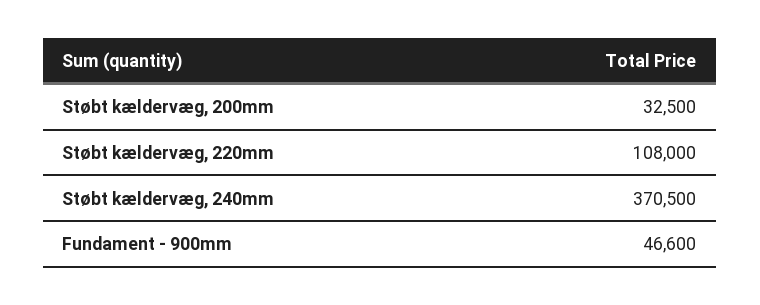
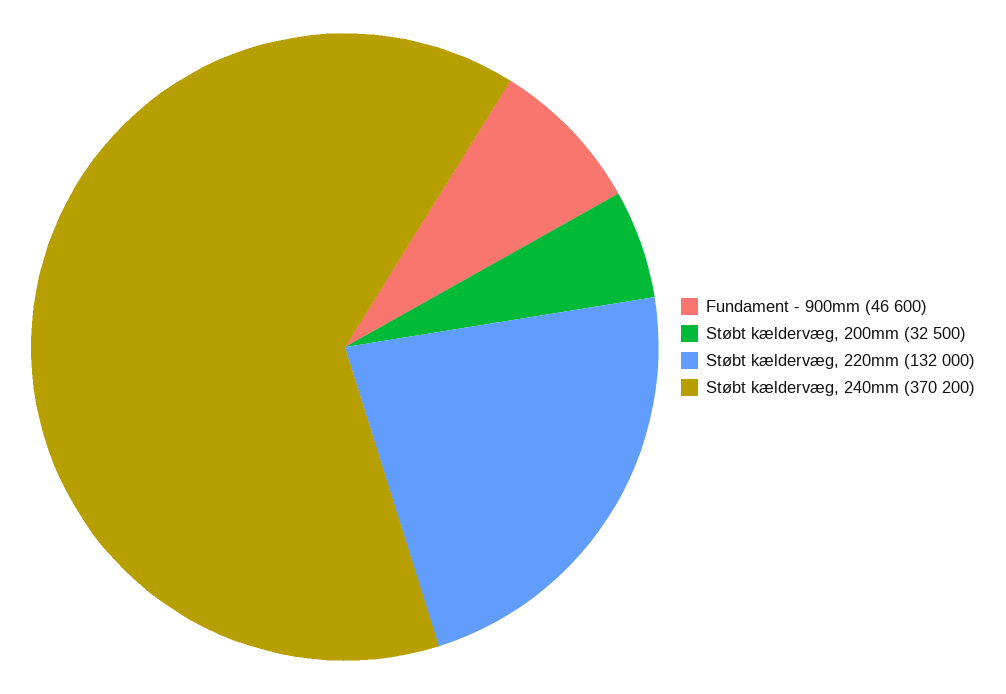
  {
    "Støbt kældervæg, 200mm": 32500,
-   "Støbt kældervæg, 220mm": 108000,
+   "Støbt kældervæg, 220mm": 132000,
-   "Støbt kældervæg, 240mm": 370500,
+   "Støbt kældervæg, 240mm": 370200,
    "Fundament - 900mm": 46600
  }

